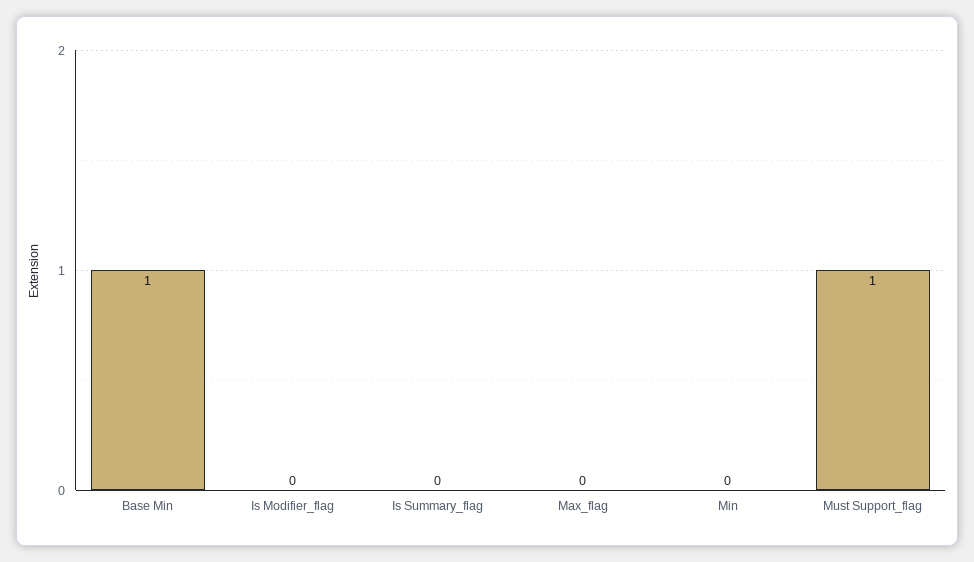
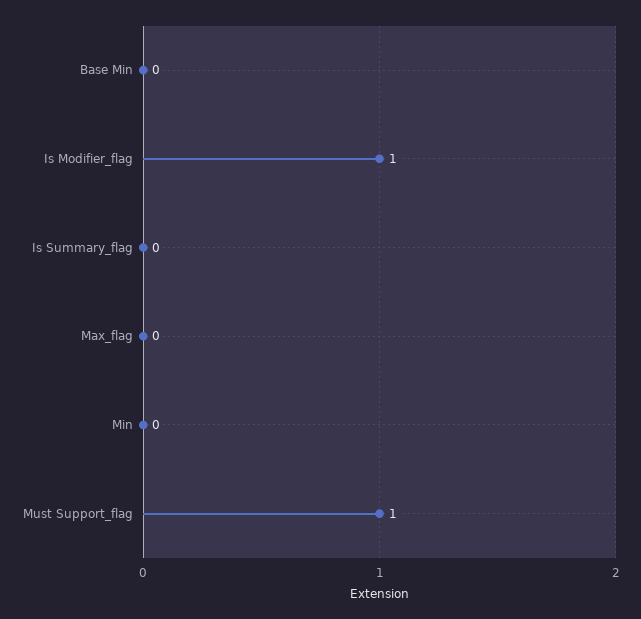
  {
-   "Base Min": 1,
+   "Base Min": 0,
-   "Is Modifier_flag": 0,
+   "Is Modifier_flag": 1,
    "Is Summary_flag": 0,
    "Max_flag": 0,
    "Min": 0,
    "Must Support_flag": 1
  }

